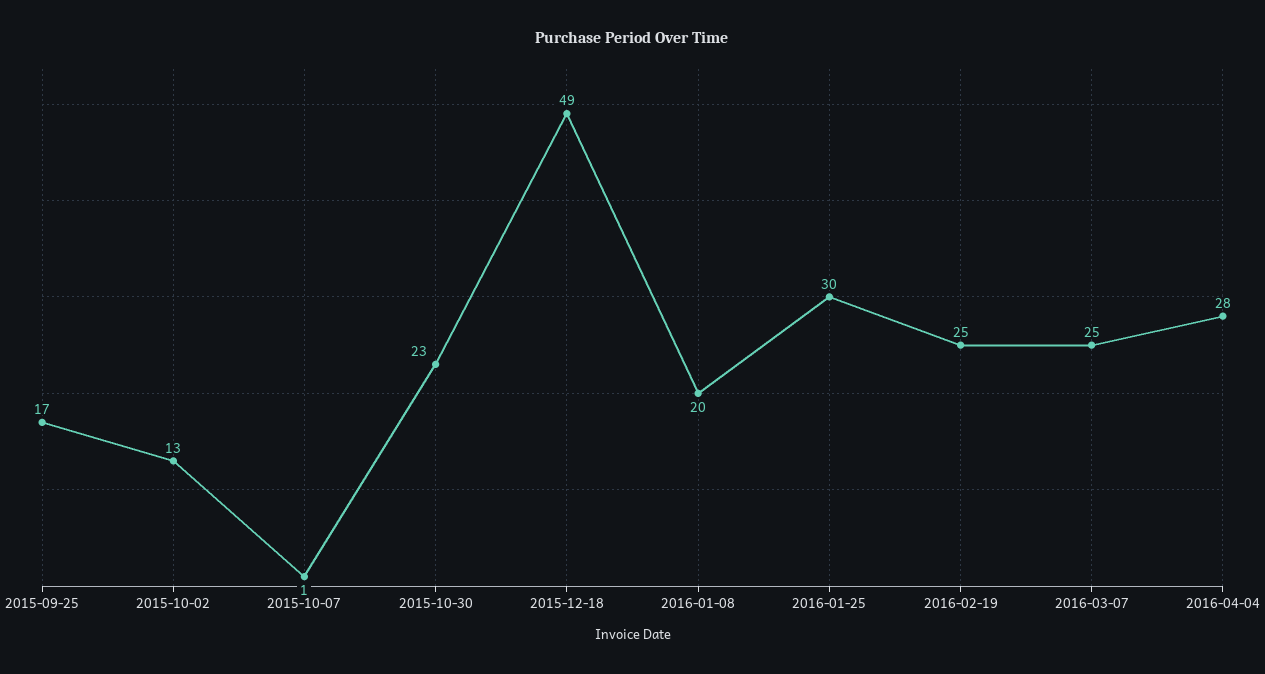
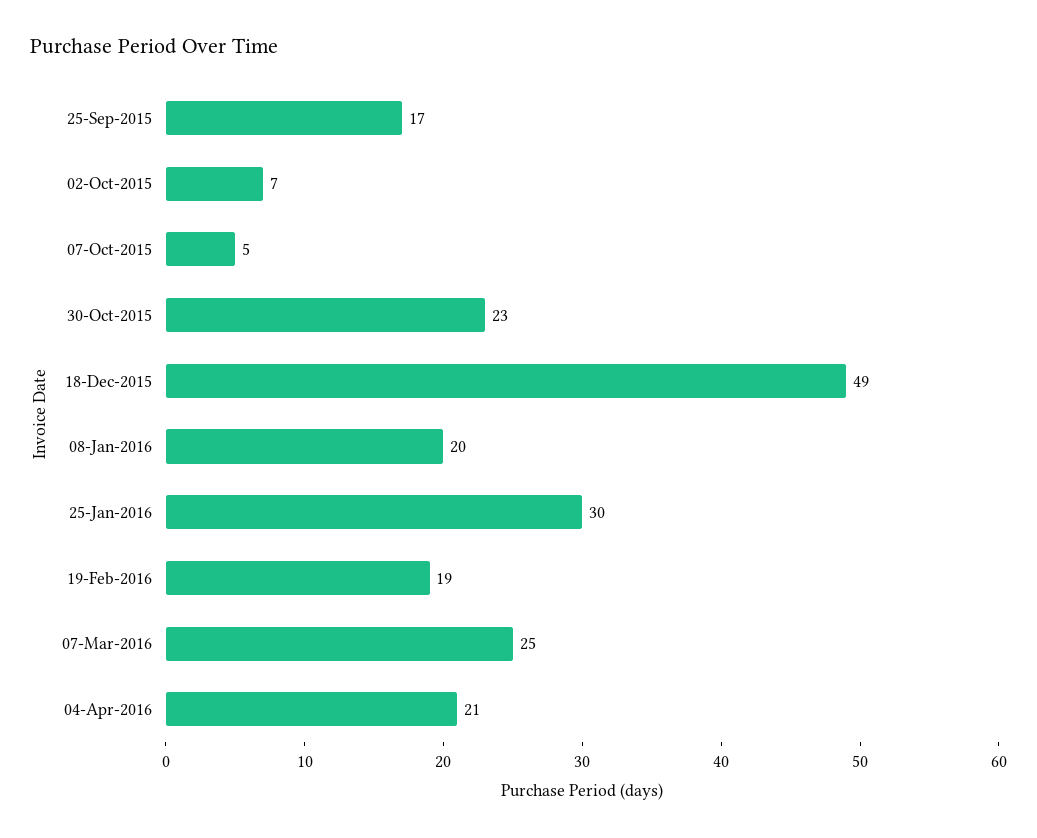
  {
    "2015-09-25": 17,
-   "2015-10-02": 13,
+   "2015-10-02": 7,
-   "2015-10-07": 1,
+   "2015-10-07": 5,
    "2015-10-30": 23,
    "2015-12-18": 49,
    "2016-01-08": 20,
    "2016-01-25": 30,
-   "2016-02-19": 25,
+   "2016-02-19": 19,
    "2016-03-07": 25,
-   "2016-04-04": 28
+   "2016-04-04": 21
  }

